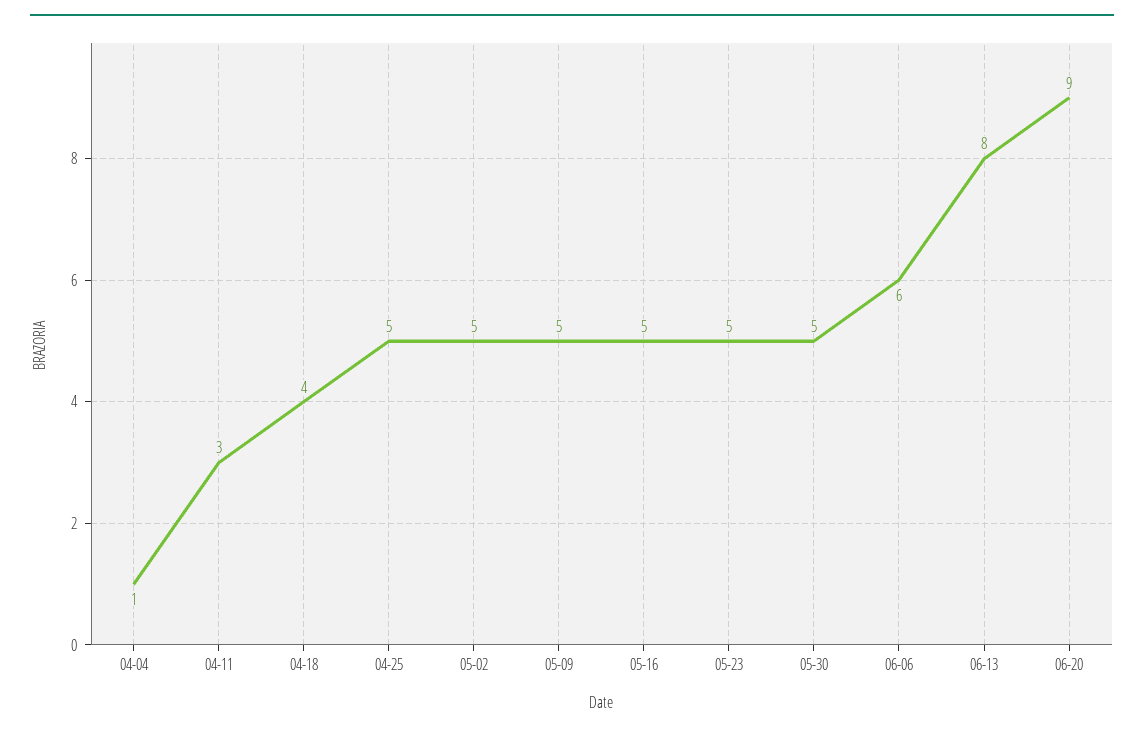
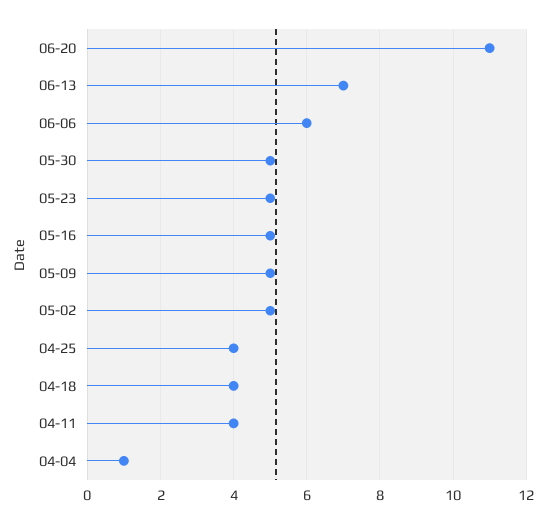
  {
    "04-04": 1,
-   "04-11": 3,
+   "04-11": 4,
    "04-18": 4,
-   "04-25": 5,
+   "04-25": 4,
    "05-02": 5,
    "05-09": 5,
    "05-16": 5,
    "05-23": 5,
    "05-30": 5,
    "06-06": 6,
-   "06-13": 8,
+   "06-13": 7,
-   "06-20": 9
+   "06-20": 11
  }

